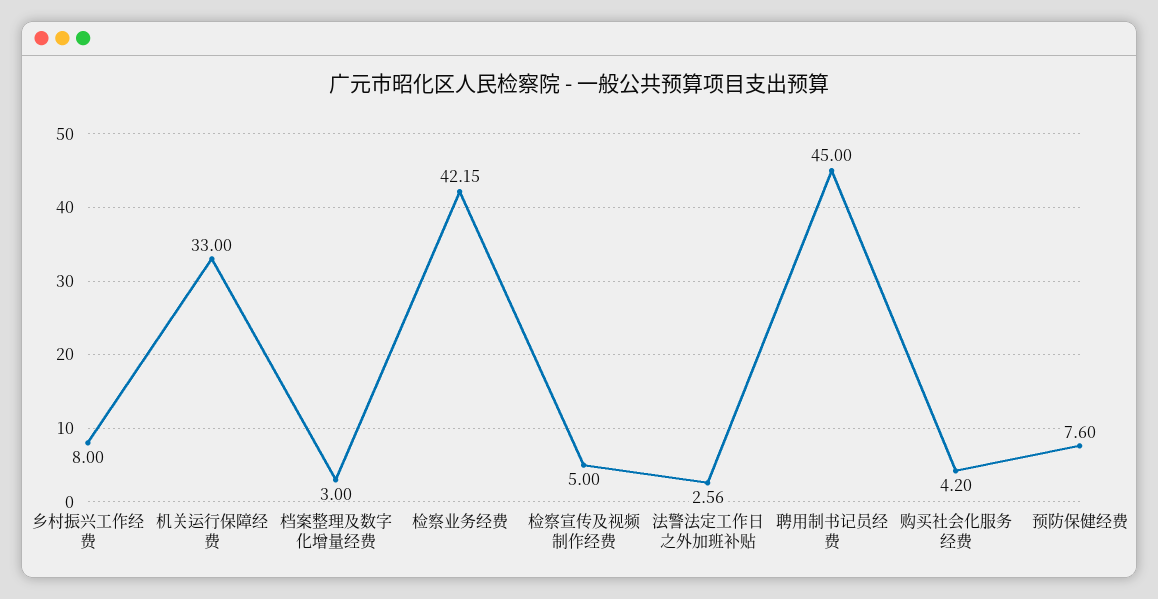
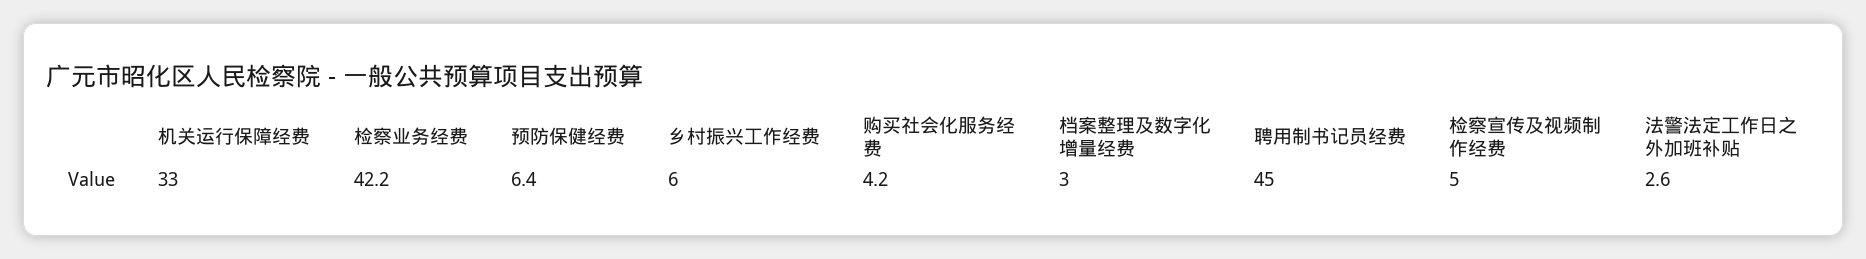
  {
-   "乡村振兴工作经费": 8,
+   "乡村振兴工作经费": 6,
    "机关运行保障经费": 33,
    "档案整理及数字化增量经费": 3,
    "检察业务经费": 42.15,
    "检察宣传及视频制作经费": 5,
    "法警法定工作日之外加班补贴": 2.56,
    "聘用制书记员经费": 45,
    "购买社会化服务经费": 4.2,
-   "预防保健经费": 7.6
+   "预防保健经费": 6.4
  }

